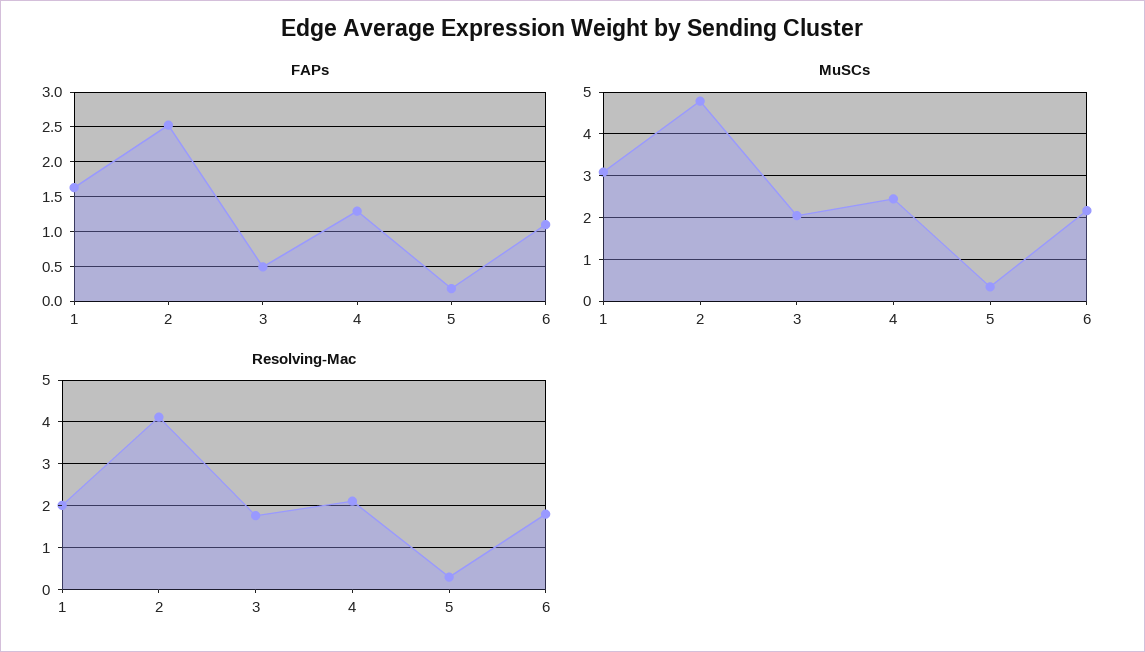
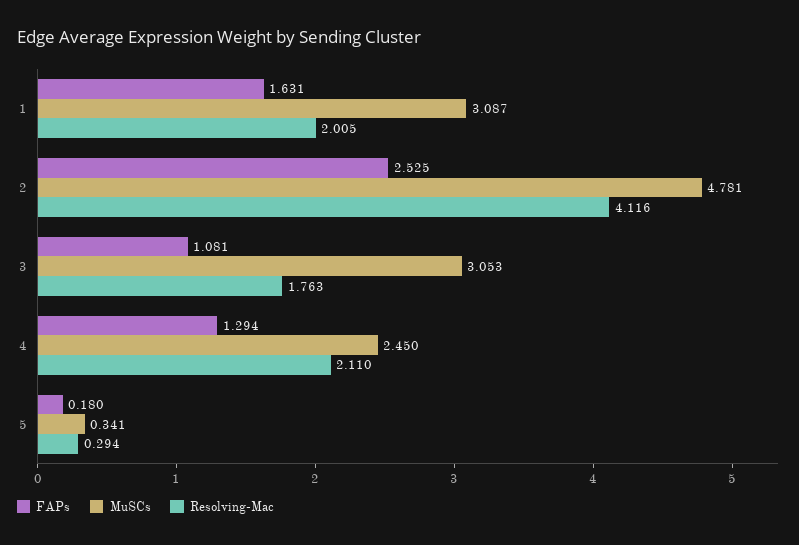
  {
    "FAPs": {
      "1": 1.631,
      "2": 2.525,
-     "3": 0.5,
+     "3": 1.081,
      "4": 1.294,
-     "5": 0.18,
+     "5": 0.18
-     "6": 1.1
    },
    "MuSCs": {
      "1": 3.087,
      "2": 4.781,
-     "3": 2,
+     "3": 3.053,
      "4": 2.45,
-     "5": 0.341,
+     "5": 0.341
-     "6": 2.2
    },
    "Resolving-Mac": {
      "1": 2.005,
      "2": 4.116,
      "3": 1.763,
      "4": 2.11,
-     "5": 0.294,
+     "5": 0.294
-     "6": 1.8
    }
  }

